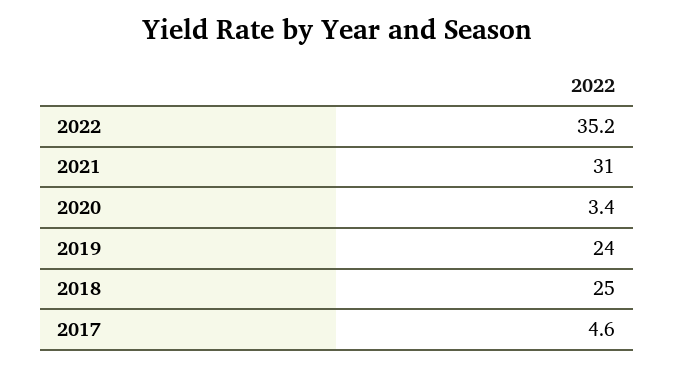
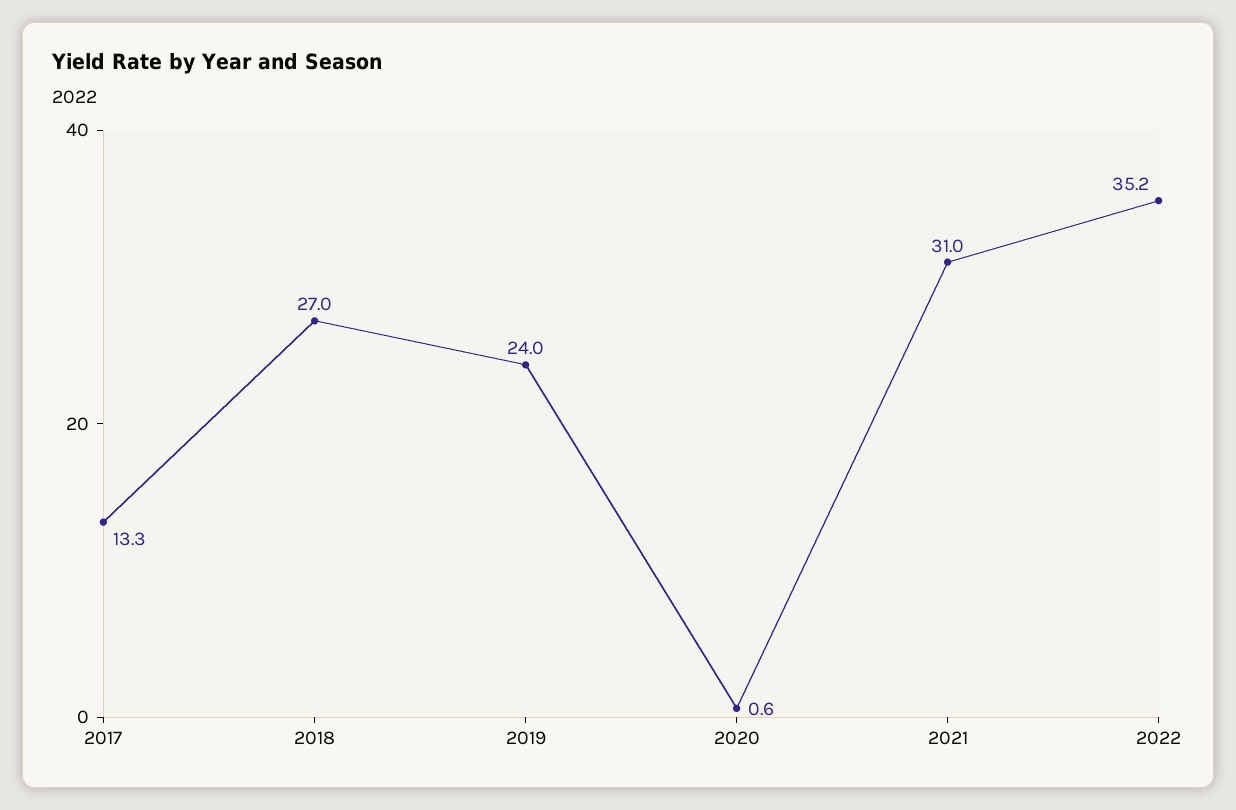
  {
    "2022": 35.2,
    "2021": 31,
-   "2020": 3.4,
+   "2020": 0.6,
    "2019": 24,
-   "2018": 25,
+   "2018": 27,
-   "2017": 4.6
+   "2017": 13.3
  }

